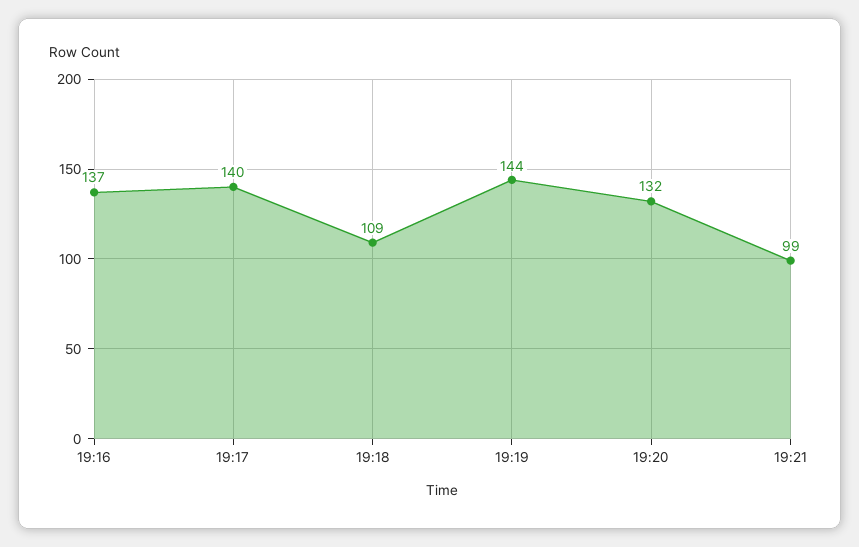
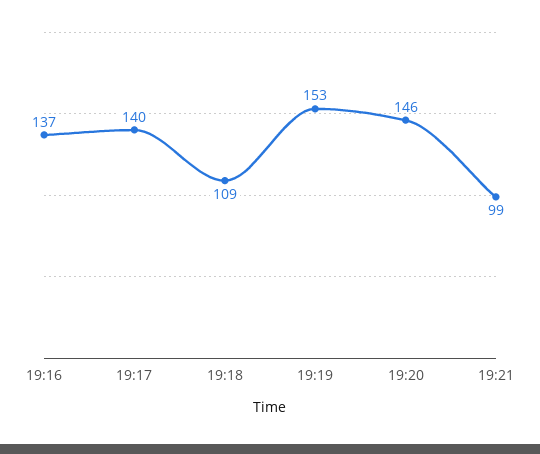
  {
    "19:16": 137,
    "19:17": 140,
    "19:18": 109,
-   "19:19": 144,
+   "19:19": 153,
-   "19:20": 132,
+   "19:20": 146,
    "19:21": 99
  }

